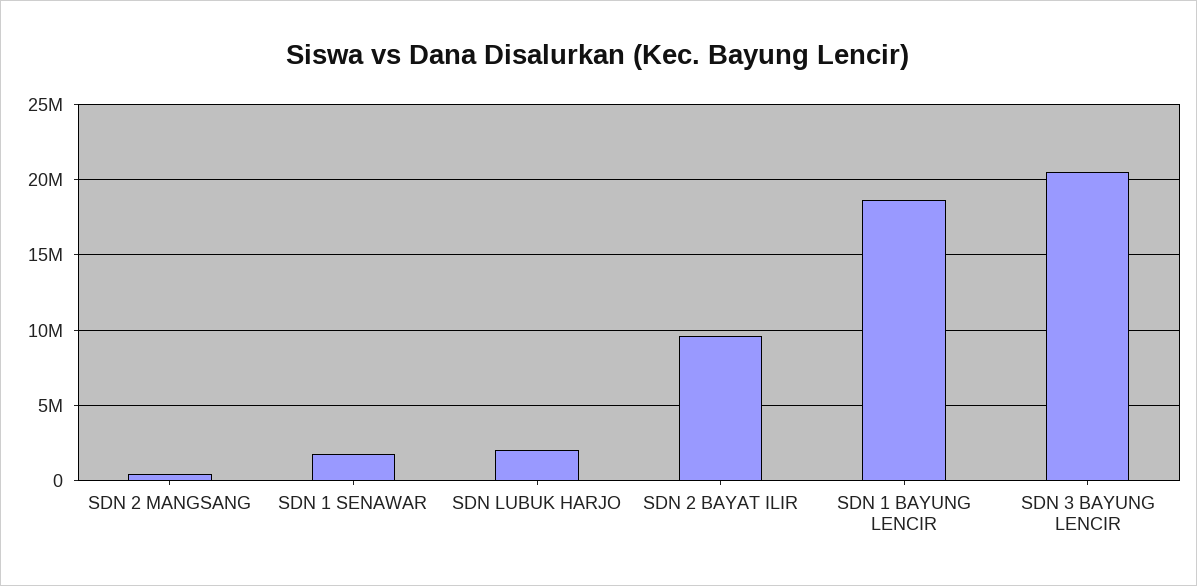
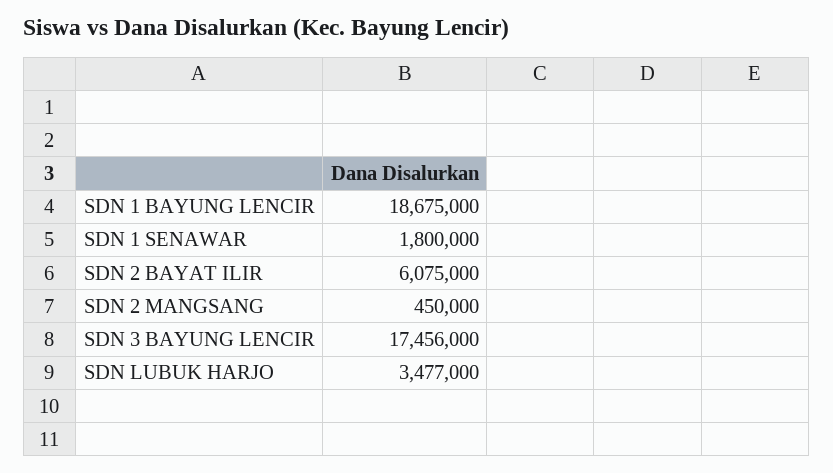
  {
    "SDN 2 MANGSANG": 450000,
    "SDN 1 SENAWAR": 1800000,
-   "SDN LUBUK HARJO": 2000000,
+   "SDN LUBUK HARJO": 3477000,
-   "SDN 2 BAYAT ILIR": 9500000,
+   "SDN 2 BAYAT ILIR": 6075000,
    "SDN 1 BAYUNG LENCIR": 18675000,
-   "SDN 3 BAYUNG LENCIR": 20500000
+   "SDN 3 BAYUNG LENCIR": 17456000
  }

